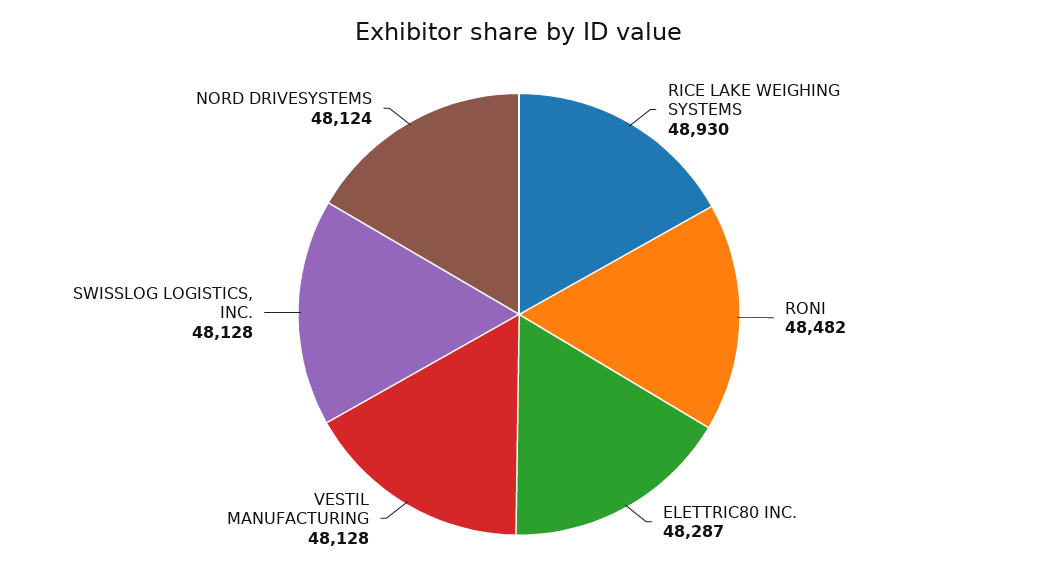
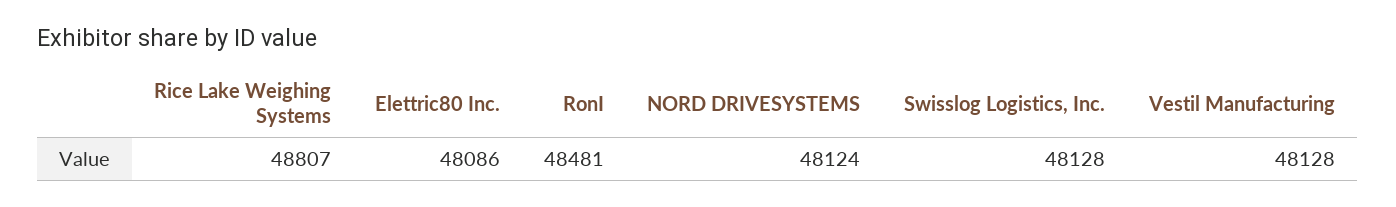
  {
-   "RICE LAKE WEIGHING SYSTEMS": 48930,
+   "RICE LAKE WEIGHING SYSTEMS": 48807,
-   "RONI": 48482,
+   "RONI": 48481,
-   "ELETTRIC80 INC.": 48287,
+   "ELETTRIC80 INC.": 48086,
    "VESTIL MANUFACTURING": 48128,
    "SWISSLOG LOGISTICS, INC.": 48128,
    "NORD DRIVESYSTEMS": 48124
  }

